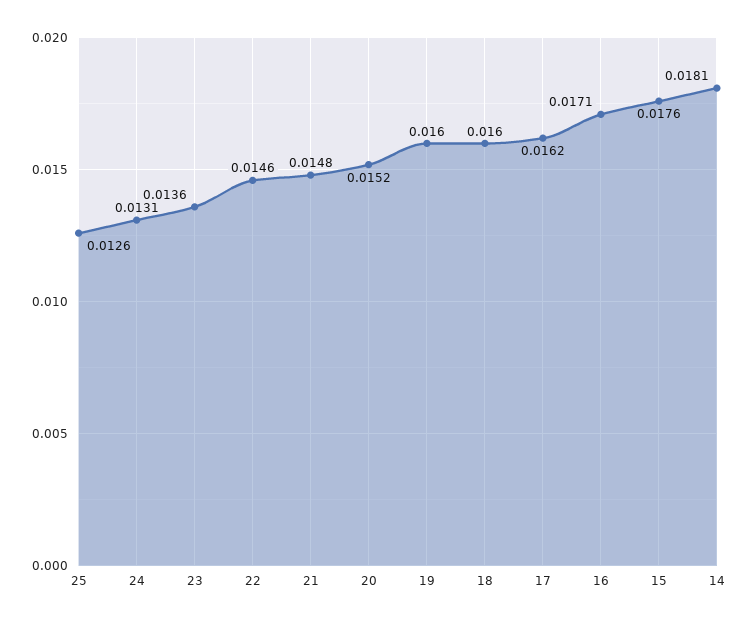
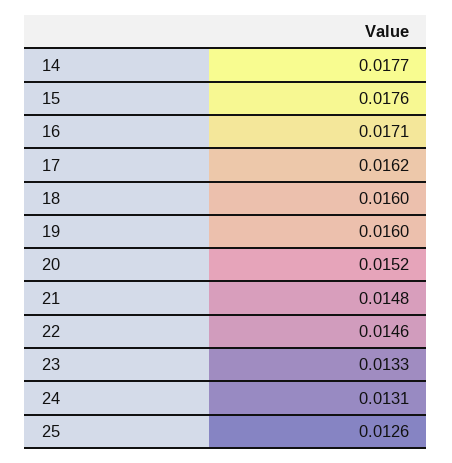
  {
    "25": 0.0126,
    "24": 0.0131,
-   "23": 0.0136,
+   "23": 0.0133,
    "22": 0.0146,
    "21": 0.0148,
    "20": 0.0152,
    "19": 0.016,
    "18": 0.016,
    "17": 0.0162,
    "16": 0.0171,
    "15": 0.0176,
-   "14": 0.0181
+   "14": 0.0177
  }

